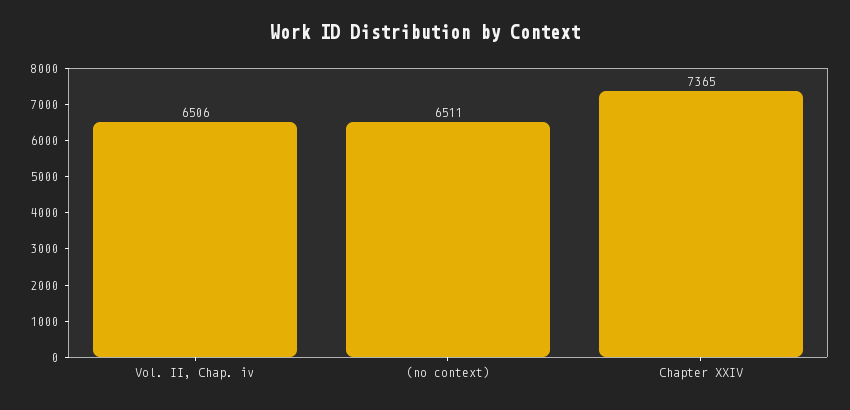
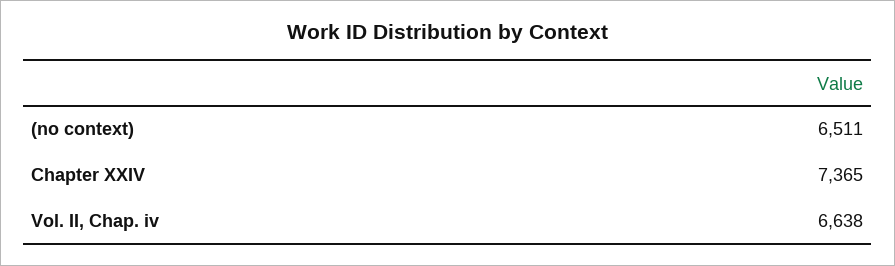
  {
-   "Vol. II, Chap. iv": 6506,
+   "Vol. II, Chap. iv": 6638,
    "(no context)": 6511,
    "Chapter XXIV": 7365
  }

